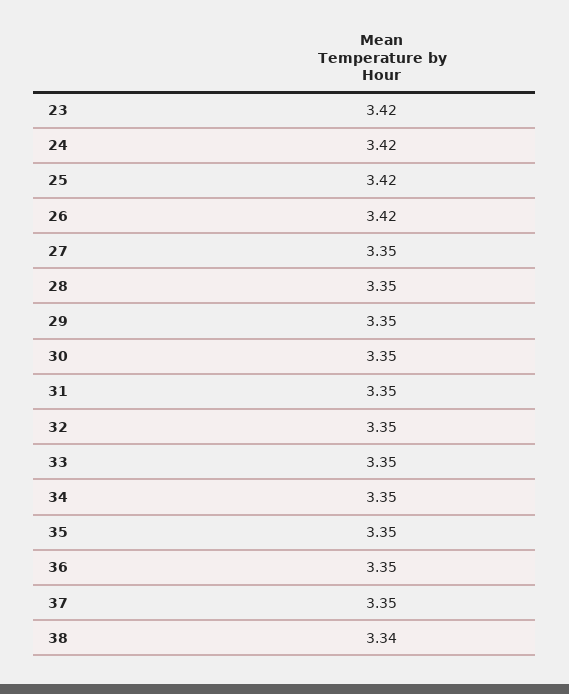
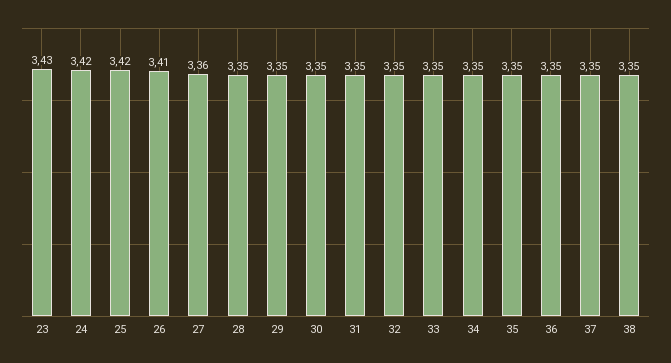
  {
-   "23": 3.42,
+   "23": 3.43,
    "24": 3.42,
    "25": 3.42,
-   "26": 3.42,
+   "26": 3.41,
-   "27": 3.35,
+   "27": 3.36,
    "28": 3.35,
    "29": 3.35,
    "30": 3.35,
    "31": 3.35,
    "32": 3.35,
    "33": 3.35,
    "34": 3.35,
    "35": 3.35,
    "36": 3.35,
    "37": 3.35,
-   "38": 3.34
+   "38": 3.35
  }

